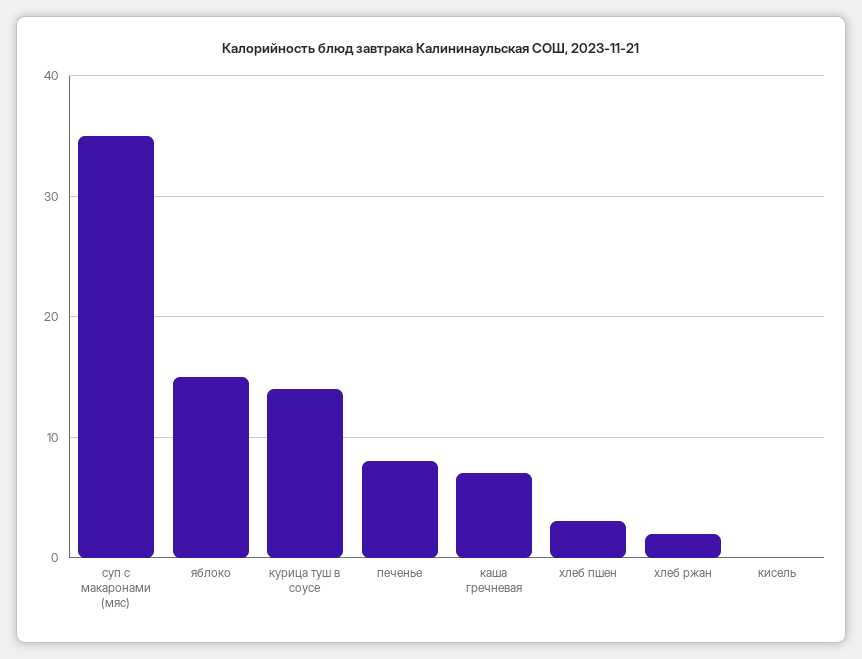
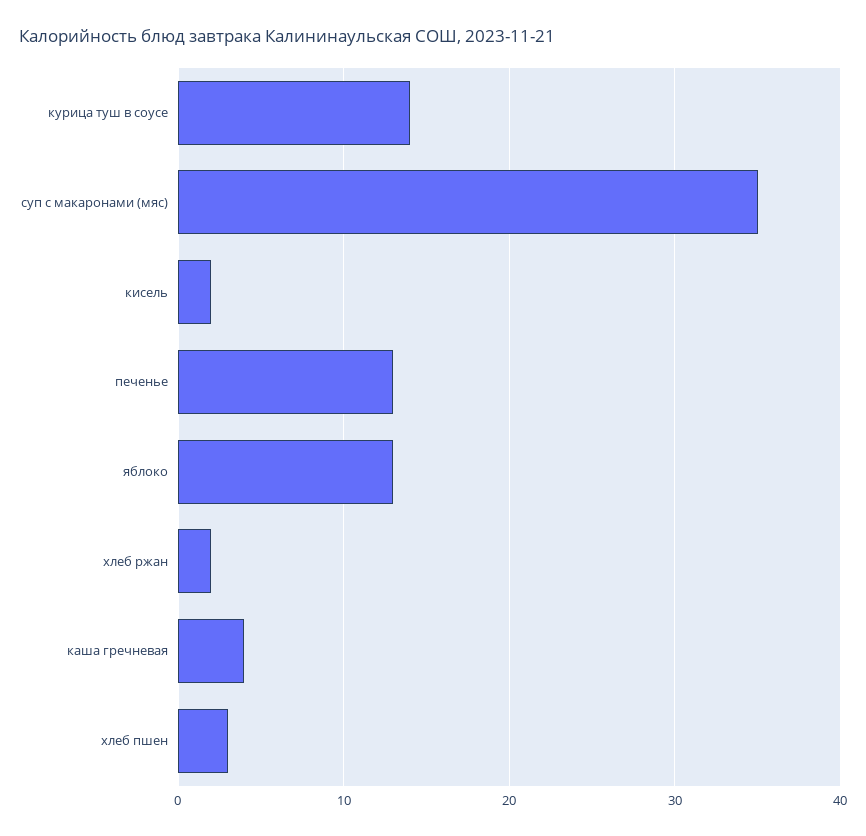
  {
    "суп с макаронами (мяс)": 35,
-   "яблоко": 15,
+   "яблоко": 13,
    "курица туш в соусе": 14,
-   "печенье": 8,
+   "печенье": 13,
-   "каша гречневая": 7,
+   "каша гречневая": 4,
    "хлеб пшен": 3,
    "хлеб ржан": 2,
-   "кисель": 0
+   "кисель": 2
  }

